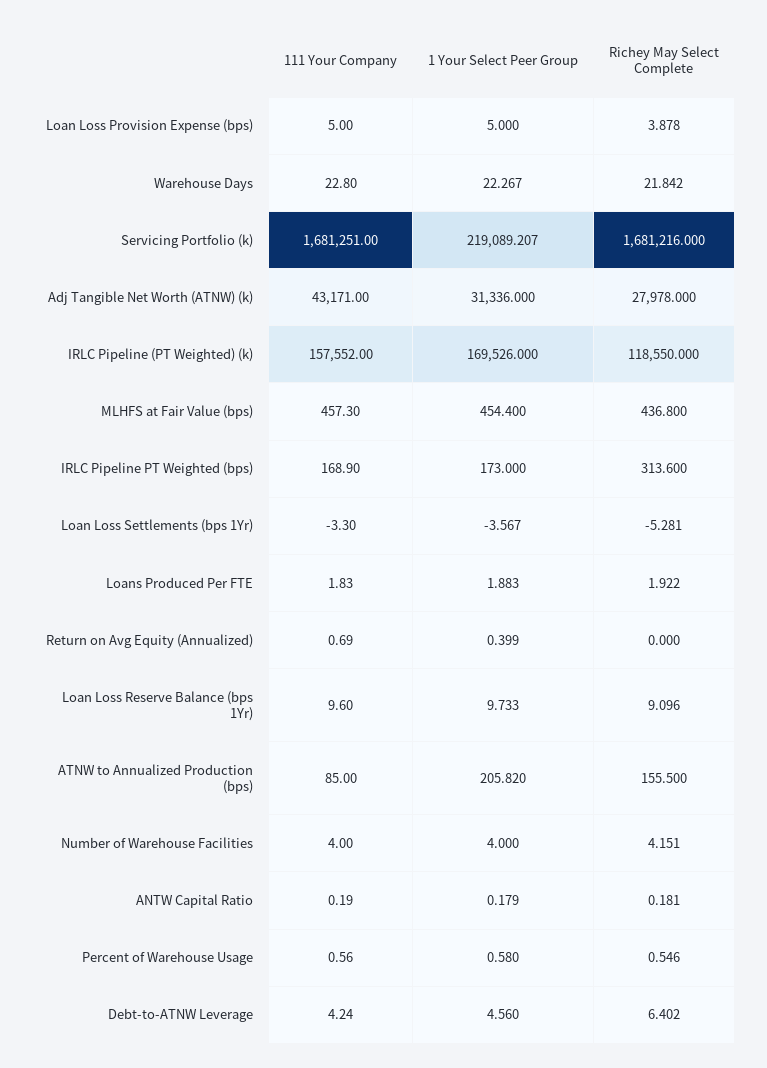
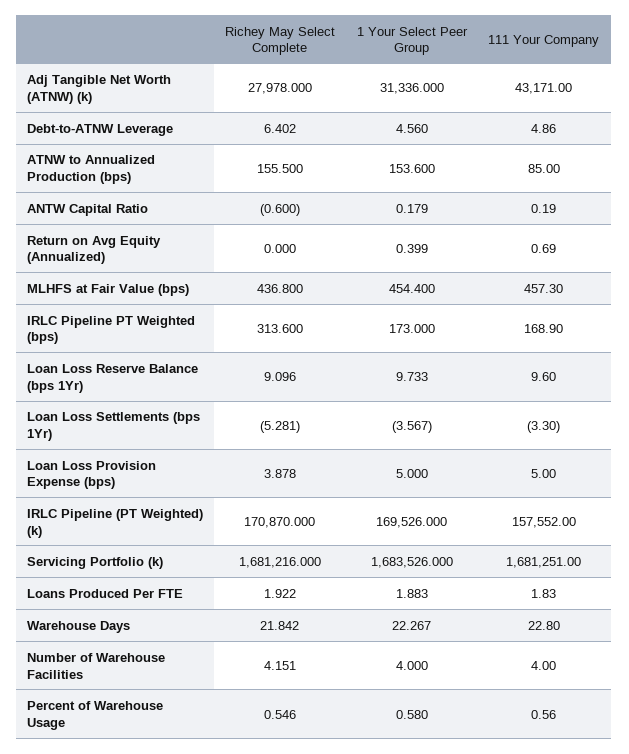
  {
    "111 Your Company": {
      "Loan Loss Provision Expense (bps)": 5,
      "Warehouse Days": 22.8,
      "Servicing Portfolio (k)": 1681251,
      "Adj Tangible Net Worth (ATNW) (k)": 43171,
      "IRLC Pipeline (PT Weighted) (k)": 157552,
      "MLHFS at Fair Value (bps)": 457.3,
      "IRLC Pipeline PT Weighted (bps)": 168.9,
      "Loan Loss Settlements (bps 1Yr)": -3.3,
      "Loans Produced Per FTE": 1.83,
      "Return on Avg Equity (Annualized)": 0.69,
      "Loan Loss Reserve Balance (bps 1Yr)": 9.6,
      "ATNW to Annualized Production (bps)": 85,
      "Number of Warehouse Facilities": 4,
      "ANTW Capital Ratio": 0.19,
      "Percent of Warehouse Usage": 0.56,
-     "Debt-to-ATNW Leverage": 4.24
+     "Debt-to-ATNW Leverage": 4.86
    },
    "1 Your Select Peer Group": {
      "Loan Loss Provision Expense (bps)": 5,
      "Warehouse Days": 22.267,
-     "Servicing Portfolio (k)": 219089.207,
+     "Servicing Portfolio (k)": 1683526,
      "Adj Tangible Net Worth (ATNW) (k)": 31336,
      "IRLC Pipeline (PT Weighted) (k)": 169526,
      "MLHFS at Fair Value (bps)": 454.4,
      "IRLC Pipeline PT Weighted (bps)": 173,
      "Loan Loss Settlements (bps 1Yr)": -3.567,
      "Loans Produced Per FTE": 1.883,
      "Return on Avg Equity (Annualized)": 0.399,
      "Loan Loss Reserve Balance (bps 1Yr)": 9.733,
-     "ATNW to Annualized Production (bps)": 205.82,
+     "ATNW to Annualized Production (bps)": 153.6,
      "Number of Warehouse Facilities": 4,
      "ANTW Capital Ratio": 0.179,
      "Percent of Warehouse Usage": 0.58,
      "Debt-to-ATNW Leverage": 4.56
    },
    "Richey May Select Complete": {
      "Loan Loss Provision Expense (bps)": 3.878,
      "Warehouse Days": 21.842,
      "Servicing Portfolio (k)": 1681216,
      "Adj Tangible Net Worth (ATNW) (k)": 27978,
-     "IRLC Pipeline (PT Weighted) (k)": 118550,
+     "IRLC Pipeline (PT Weighted) (k)": 170870,
      "MLHFS at Fair Value (bps)": 436.8,
      "IRLC Pipeline PT Weighted (bps)": 313.6,
      "Loan Loss Settlements (bps 1Yr)": -5.281,
      "Loans Produced Per FTE": 1.922,
      "Return on Avg Equity (Annualized)": 0,
      "Loan Loss Reserve Balance (bps 1Yr)": 9.096,
      "ATNW to Annualized Production (bps)": 155.5,
      "Number of Warehouse Facilities": 4.151,
-     "ANTW Capital Ratio": 0.181,
+     "ANTW Capital Ratio": -0.6,
      "Percent of Warehouse Usage": 0.546,
      "Debt-to-ATNW Leverage": 6.402
    }
  }

